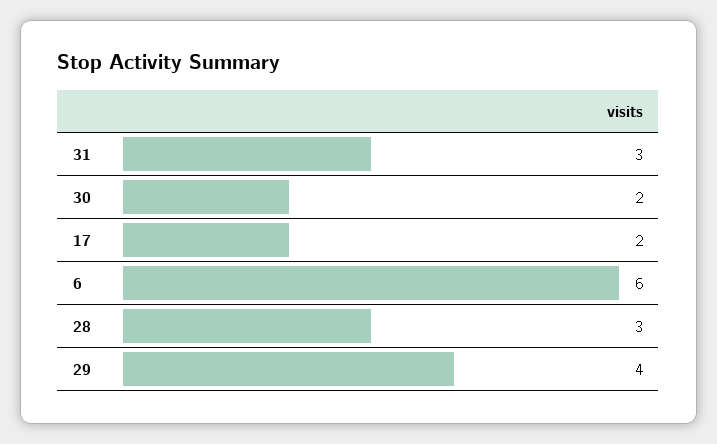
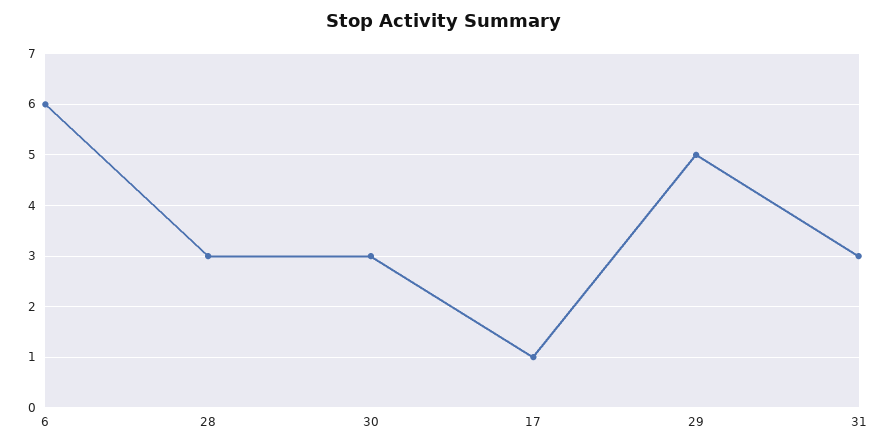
  {
    "31": 3,
-   "30": 2,
+   "30": 3,
-   "17": 2,
+   "17": 1,
    "6": 6,
    "28": 3,
-   "29": 4
+   "29": 5
  }

